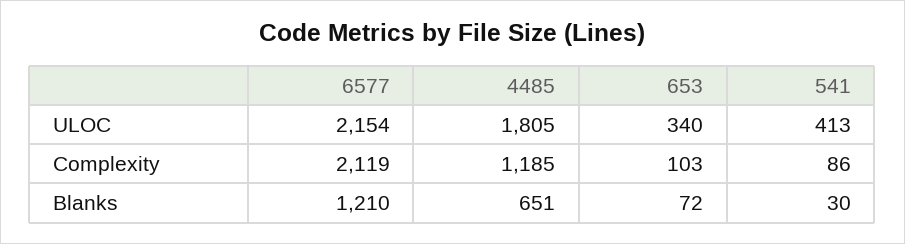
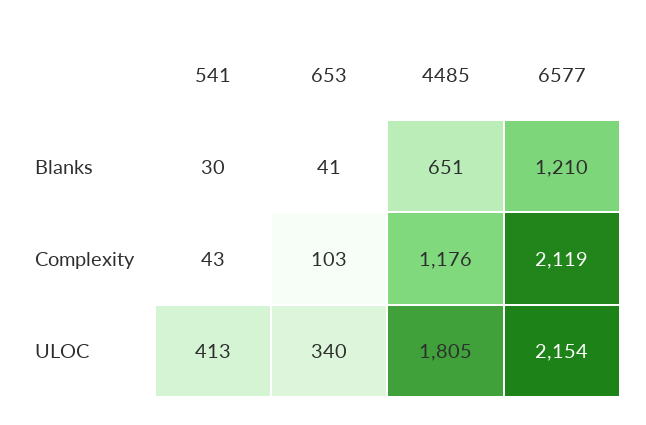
  {
    "6577": {
      "ULOC": 2154,
      "Complexity": 2119,
      "Blanks": 1210
    },
    "4485": {
      "ULOC": 1805,
-     "Complexity": 1185,
+     "Complexity": 1176,
      "Blanks": 651
    },
    "653": {
      "ULOC": 340,
      "Complexity": 103,
-     "Blanks": 72
+     "Blanks": 41
    },
    "541": {
      "ULOC": 413,
-     "Complexity": 86,
+     "Complexity": 43,
      "Blanks": 30
    }
  }

